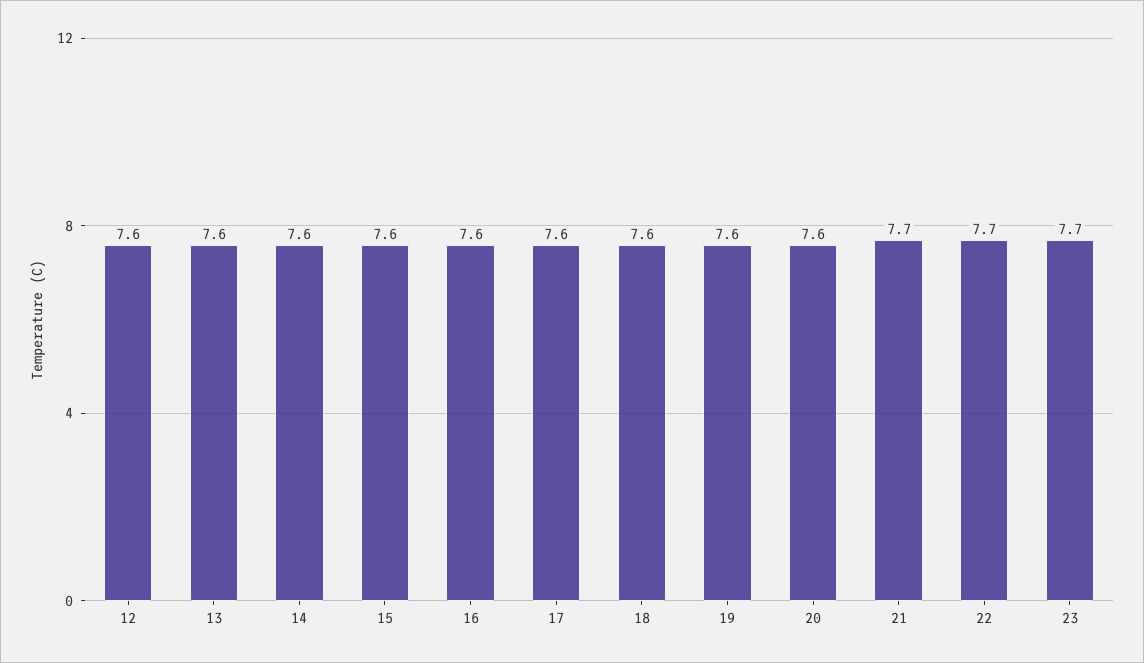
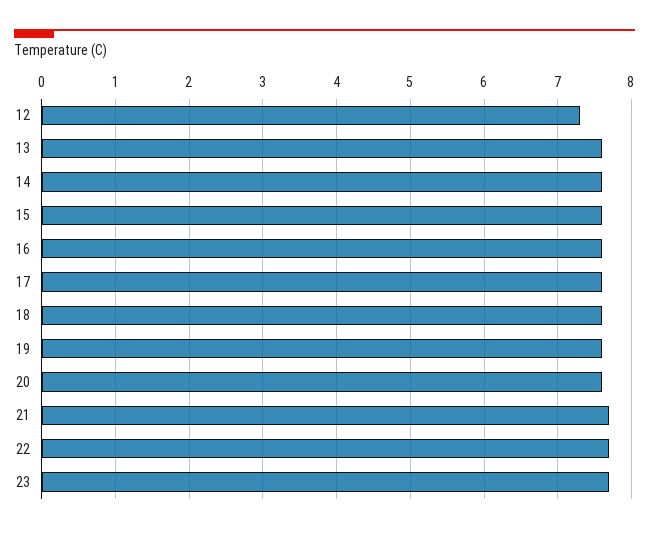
  {
-   "12": 7.6,
+   "12": 7.3,
    "13": 7.6,
    "14": 7.6,
    "15": 7.6,
    "16": 7.6,
    "17": 7.6,
    "18": 7.6,
    "19": 7.6,
    "20": 7.6,
    "21": 7.7,
    "22": 7.7,
    "23": 7.7
  }

